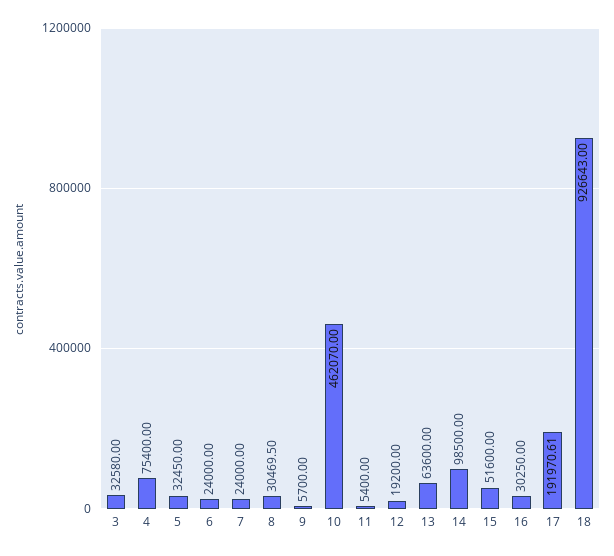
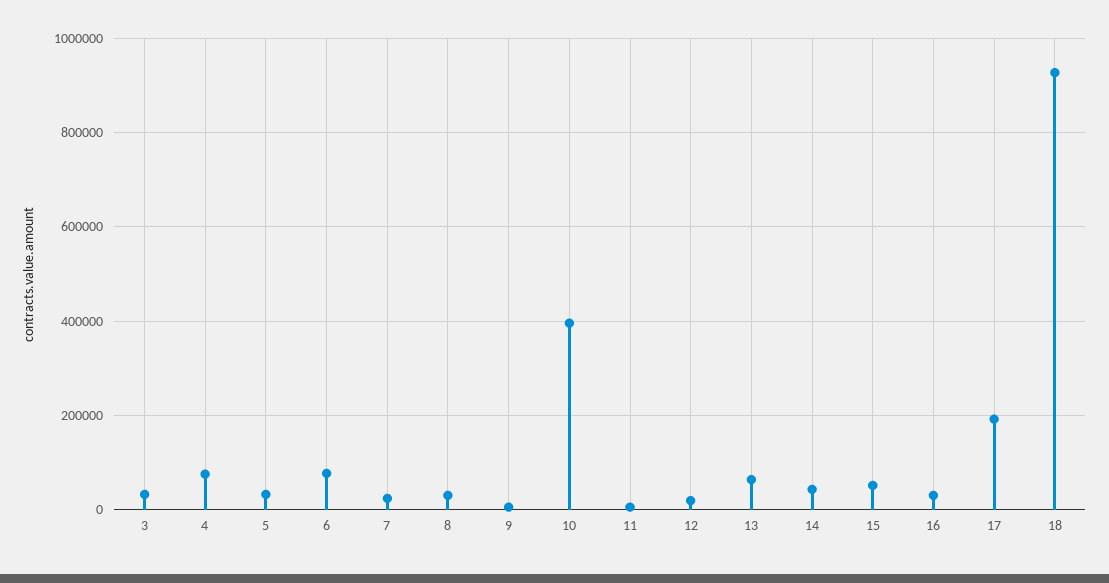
  {
    "3": 32580,
    "4": 75400,
    "5": 32450,
-   "6": 24000,
+   "6": 80000,
    "7": 24000,
    "8": 30469.5,
    "9": 5700,
-   "10": 462070,
+   "10": 400000,
    "11": 5400,
    "12": 19200,
    "13": 63600,
-   "14": 98500,
+   "14": 40000,
    "15": 51600,
    "16": 30250,
    "17": 191970.61,
    "18": 926643
  }

